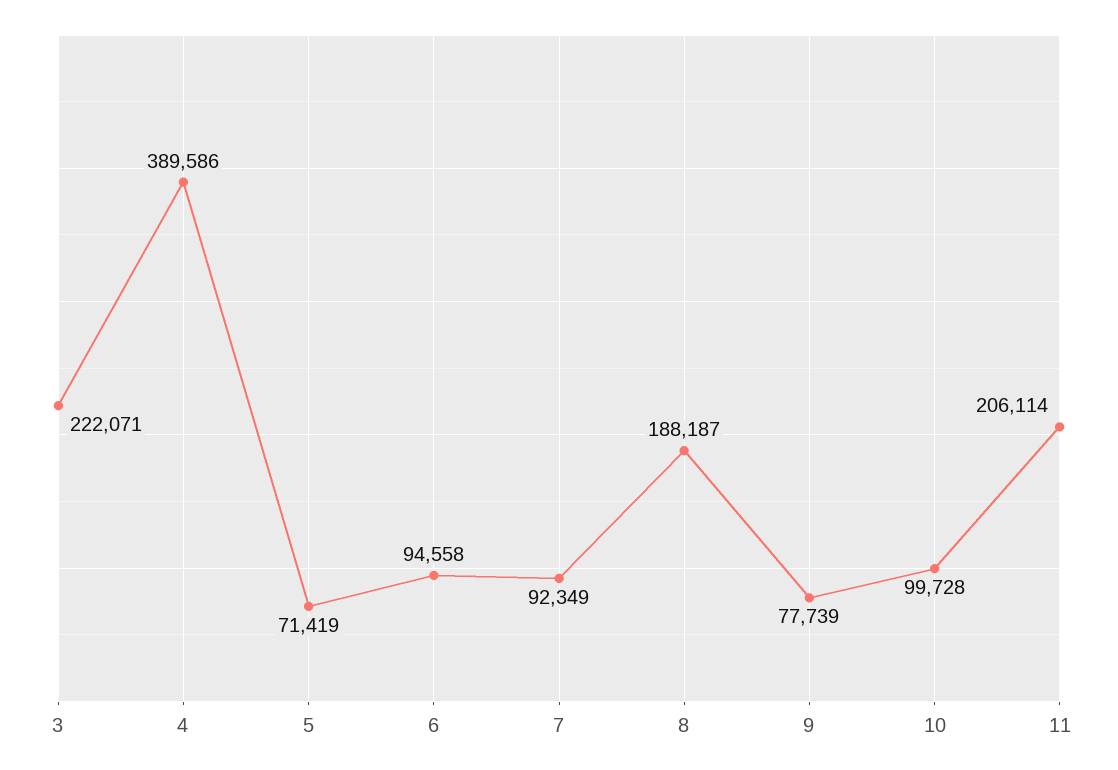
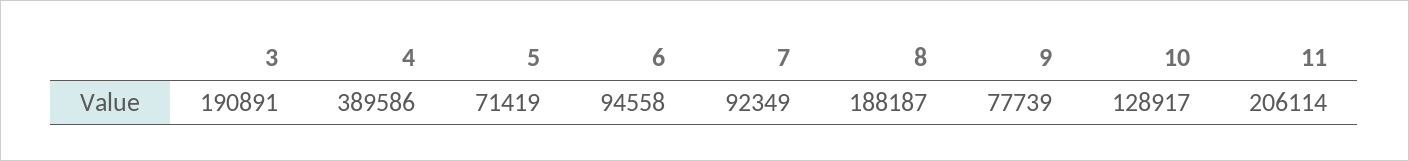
  {
-   "3": 222071,
+   "3": 190891,
    "4": 389586,
    "5": 71419,
    "6": 94558,
    "7": 92349,
    "8": 188187,
    "9": 77739,
-   "10": 99728,
+   "10": 128917,
    "11": 206114
  }

